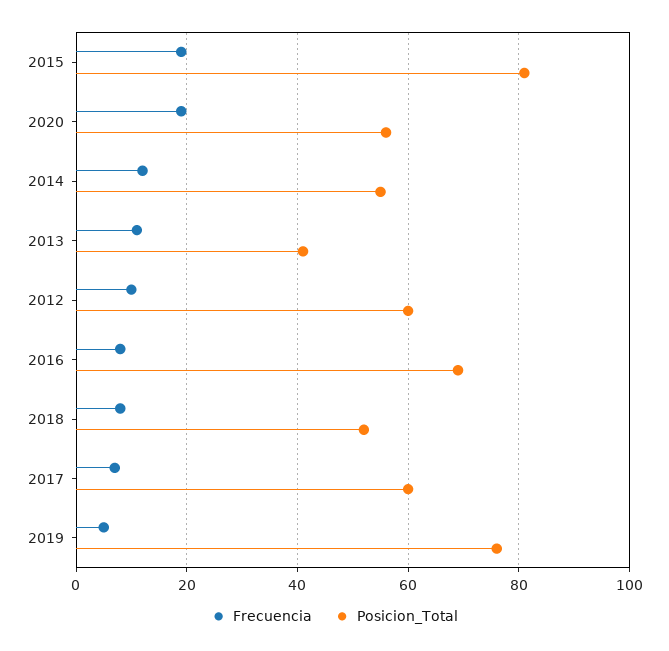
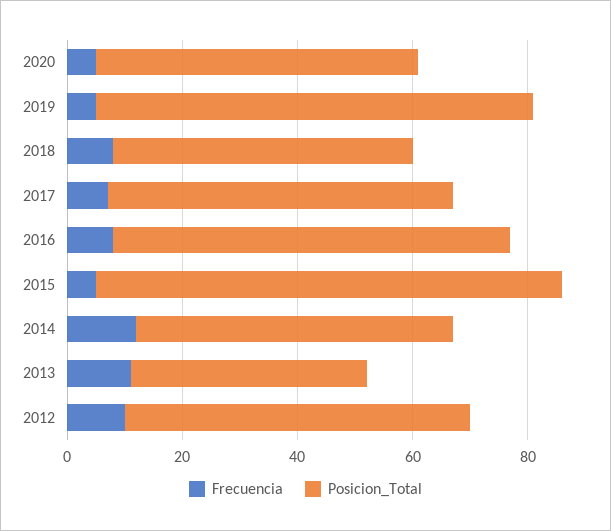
  {
    "Frecuencia": {
-     "2015": 20,
+     "2015": 5,
-     "2020": 20,
+     "2020": 5,
      "2014": 10,
      "2013": 10,
      "2012": 10,
      "2016": 10,
      "2018": 10,
      "2017": 5,
      "2019": 5
    },
    "Posicion_Total": {
      "2015": 80,
      "2020": 55,
      "2014": 55,
      "2013": 40,
      "2012": 60,
      "2016": 70,
      "2018": 50,
      "2017": 60,
      "2019": 75
    }
  }

